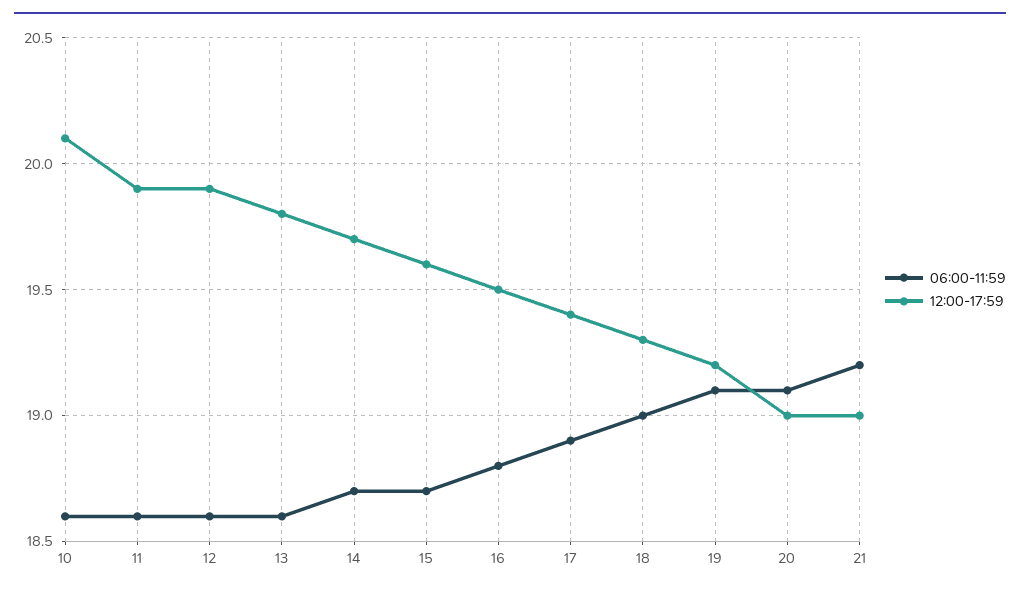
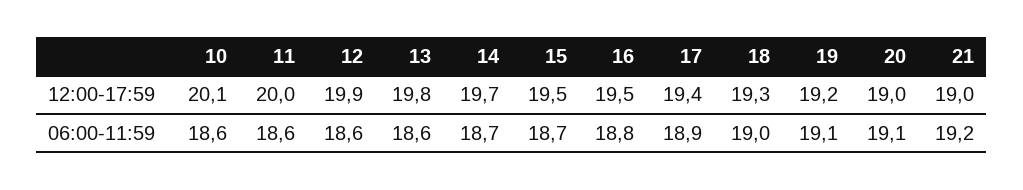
  {
    "06:00-11:59": {
      "10": 18.6,
      "11": 18.6,
      "12": 18.6,
      "13": 18.6,
      "14": 18.7,
      "15": 18.7,
      "16": 18.8,
      "17": 18.9,
      "18": 19,
      "19": 19.1,
      "20": 19.1,
      "21": 19.2
    },
    "12:00-17:59": {
      "10": 20.1,
-     "11": 19.9,
+     "11": 20,
      "12": 19.9,
      "13": 19.8,
      "14": 19.7,
-     "15": 19.6,
+     "15": 19.5,
      "16": 19.5,
      "17": 19.4,
      "18": 19.3,
      "19": 19.2,
      "20": 19,
      "21": 19
    }
  }

